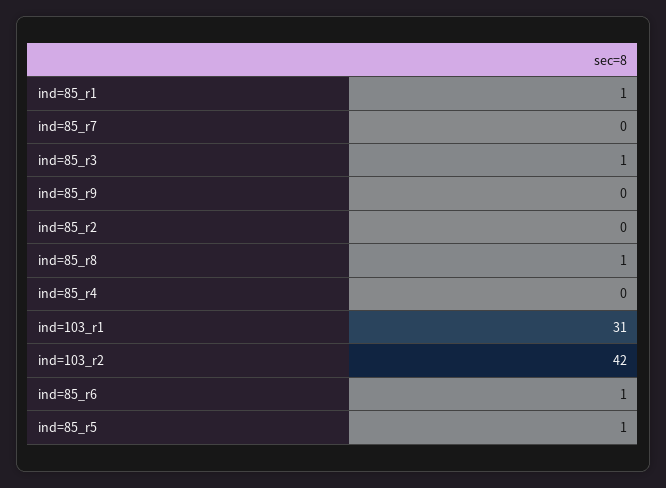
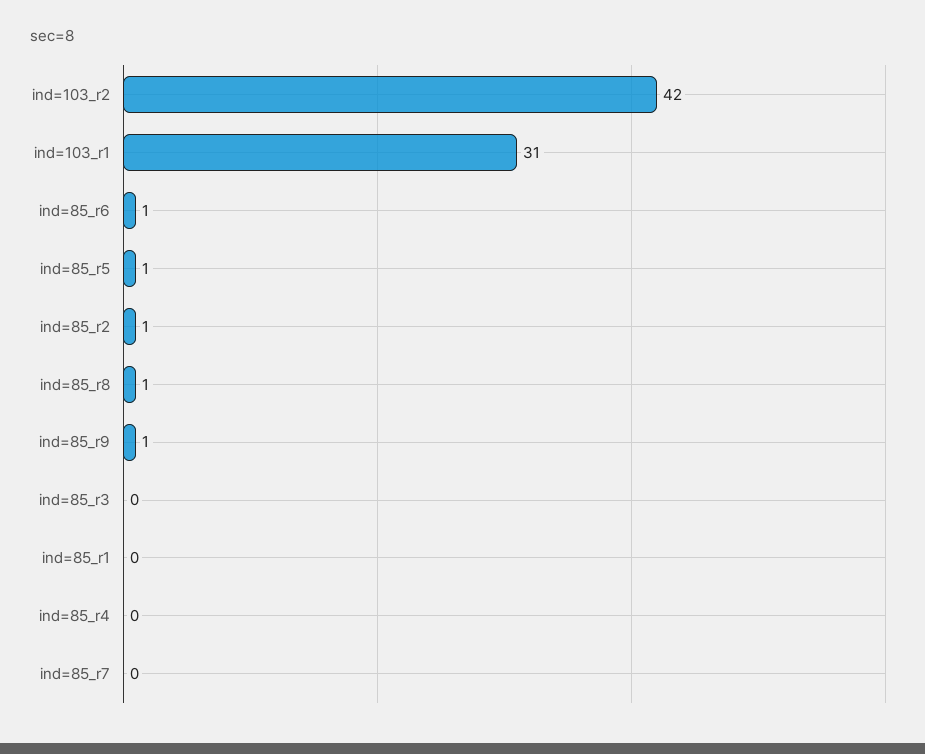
  {
-   "ind=85_r1": 1,
+   "ind=85_r1": 0,
    "ind=85_r7": 0,
-   "ind=85_r3": 1,
+   "ind=85_r3": 0,
-   "ind=85_r9": 0,
+   "ind=85_r9": 1,
-   "ind=85_r2": 0,
+   "ind=85_r2": 1,
    "ind=85_r8": 1,
    "ind=85_r4": 0,
    "ind=103_r1": 31,
    "ind=103_r2": 42,
    "ind=85_r6": 1,
    "ind=85_r5": 1
  }

